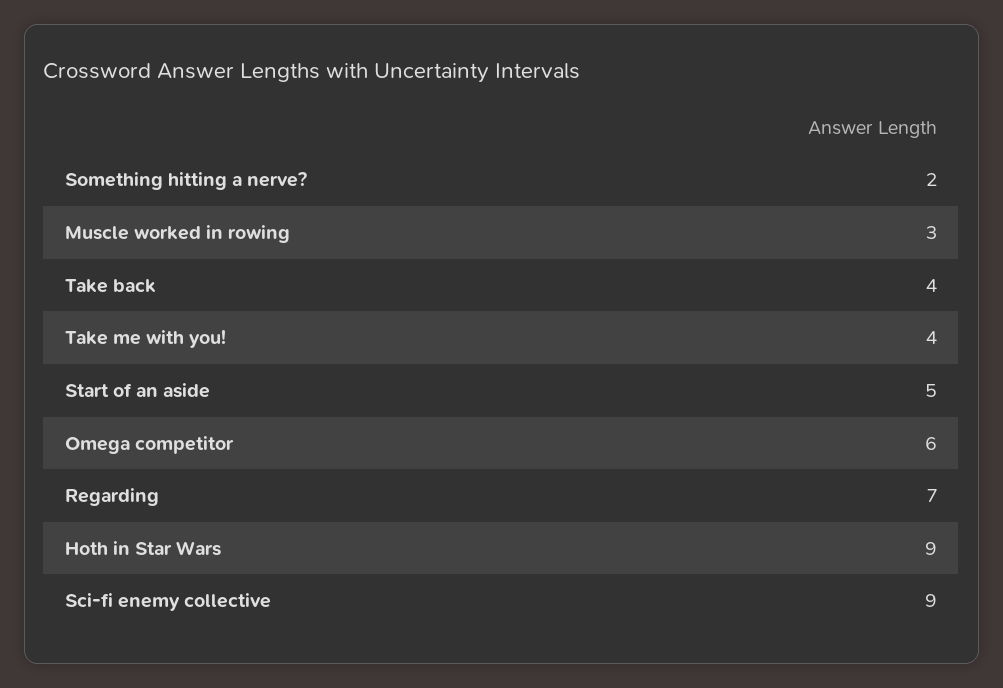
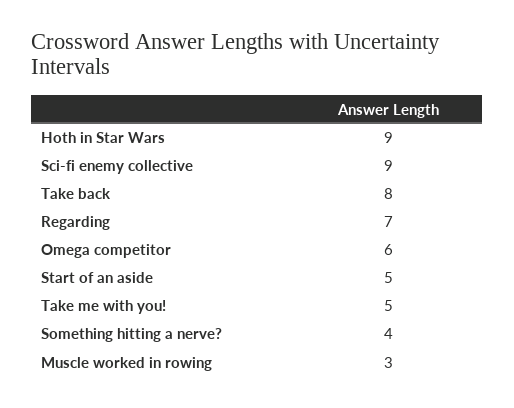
  {
-   "Something hitting a nerve?": 2,
+   "Something hitting a nerve?": 4,
    "Muscle worked in rowing": 3,
-   "Take back": 4,
+   "Take back": 8,
-   "Take me with you!": 4,
+   "Take me with you!": 5,
    "Start of an aside": 5,
    "Omega competitor": 6,
    "Regarding": 7,
    "Hoth in Star Wars": 9,
    "Sci-fi enemy collective": 9
  }

